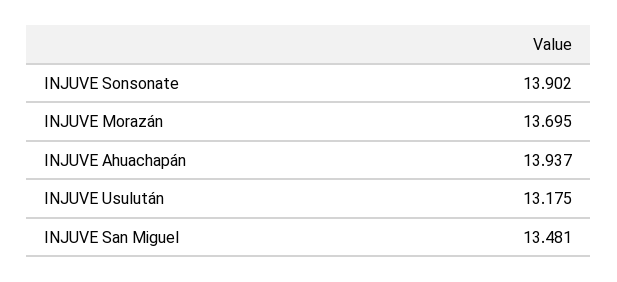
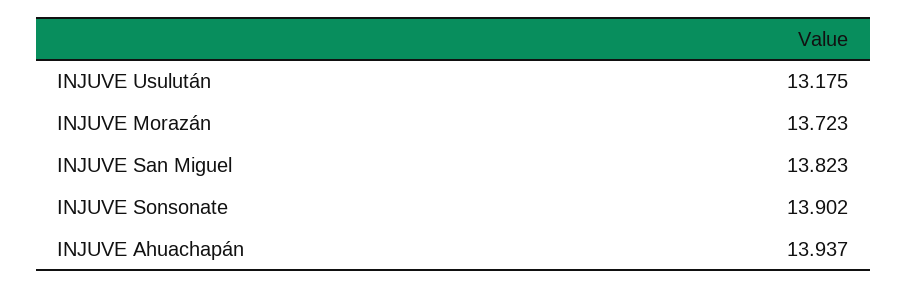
  {
    "INJUVE Sonsonate": 13.902,
-   "INJUVE Morazán": 13.695,
+   "INJUVE Morazán": 13.723,
    "INJUVE Ahuachapán": 13.937,
    "INJUVE Usulután": 13.175,
-   "INJUVE San Miguel": 13.481
+   "INJUVE San Miguel": 13.823
  }

